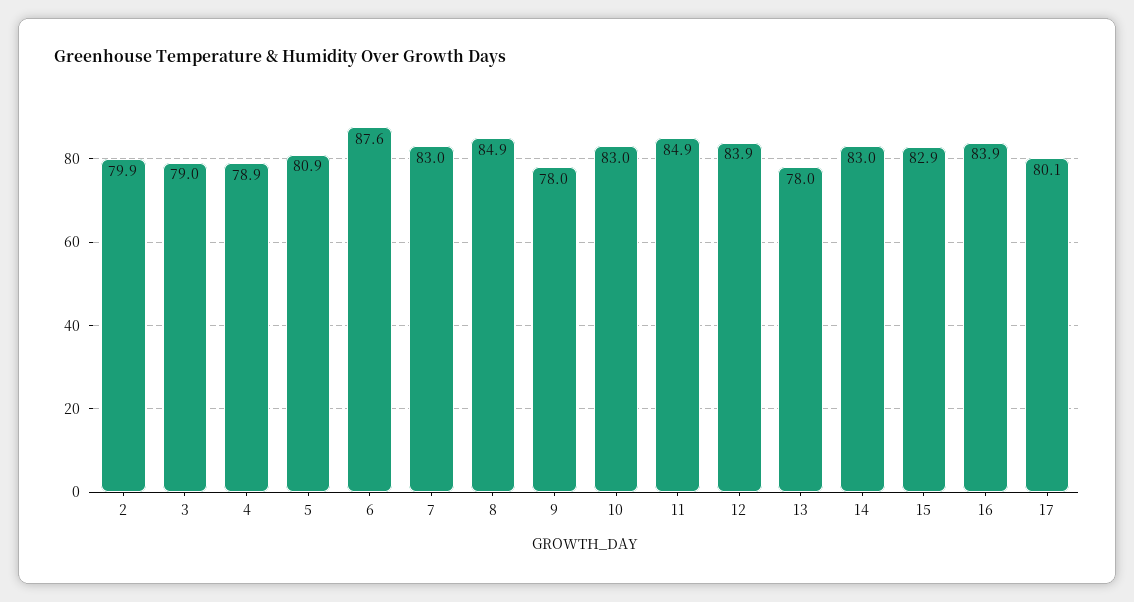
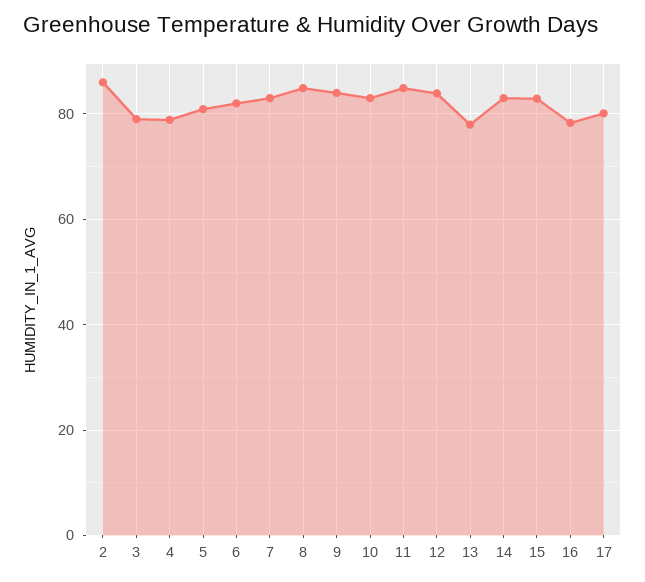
  {
-   "2": 79.9,
+   "2": 86,
    "3": 79,
    "4": 78.9,
    "5": 80.9,
-   "6": 87.6,
+   "6": 82,
    "7": 83,
    "8": 84.9,
-   "9": 78,
+   "9": 84,
    "10": 83,
    "11": 84.9,
    "12": 83.9,
    "13": 78,
    "14": 83,
    "15": 82.9,
-   "16": 83.9,
+   "16": 78,
    "17": 80.1
  }

